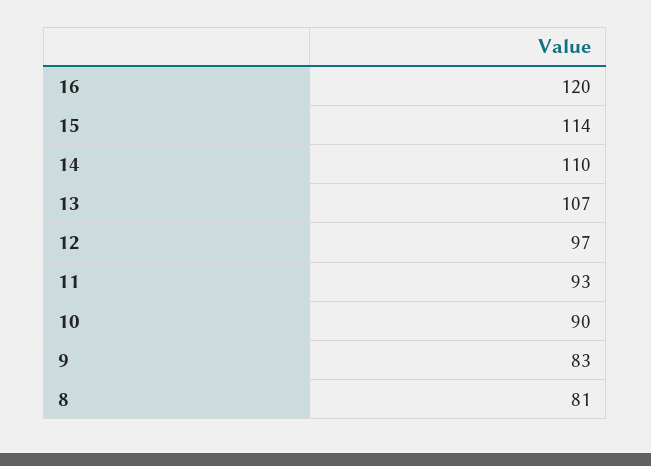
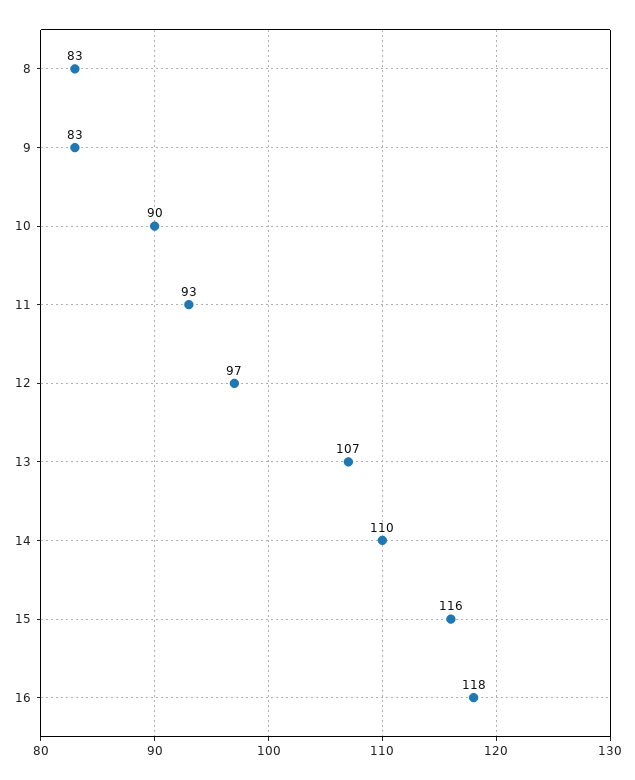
  {
-   "16": 120,
+   "16": 118,
-   "15": 114,
+   "15": 116,
    "14": 110,
    "13": 107,
    "12": 97,
    "11": 93,
    "10": 90,
    "9": 83,
-   "8": 81
+   "8": 83
  }

